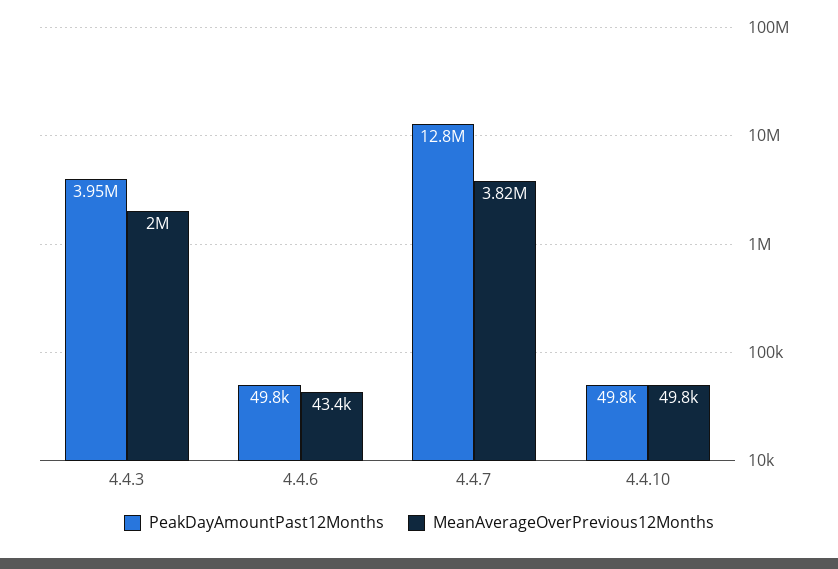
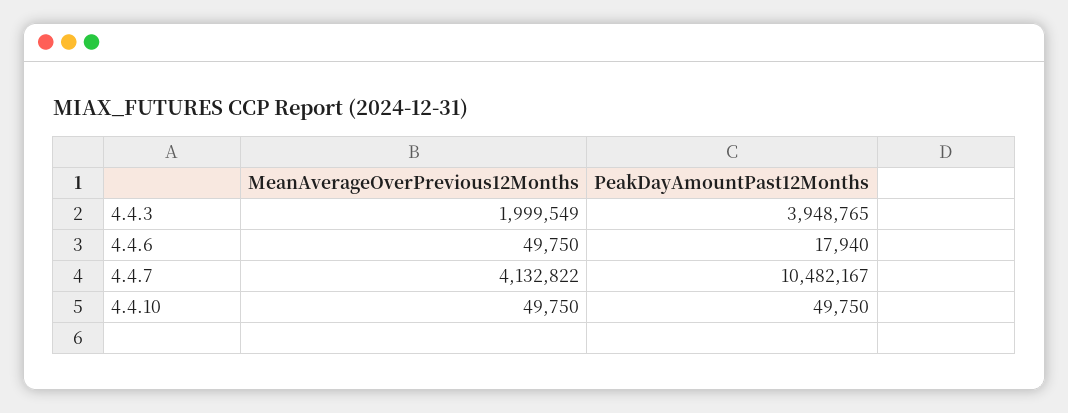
  {
    "PeakDayAmountPast12Months": {
      "4.4.3": 3948765,
-     "4.4.6": 49800,
+     "4.4.6": 17940,
-     "4.4.7": 12800000,
+     "4.4.7": 10482167,
      "4.4.10": 49750
    },
    "MeanAverageOverPrevious12Months": {
      "4.4.3": 1999549,
-     "4.4.6": 43400,
+     "4.4.6": 49750,
-     "4.4.7": 3820000,
+     "4.4.7": 4132822,
      "4.4.10": 49750
    }
  }

